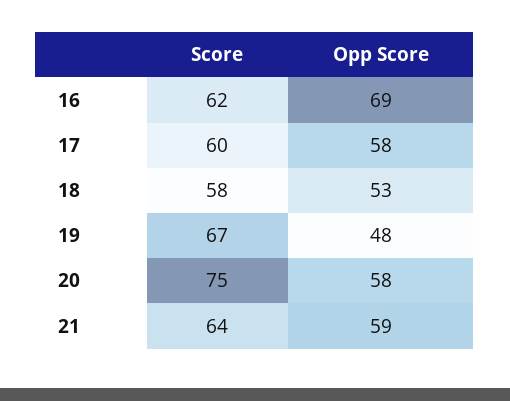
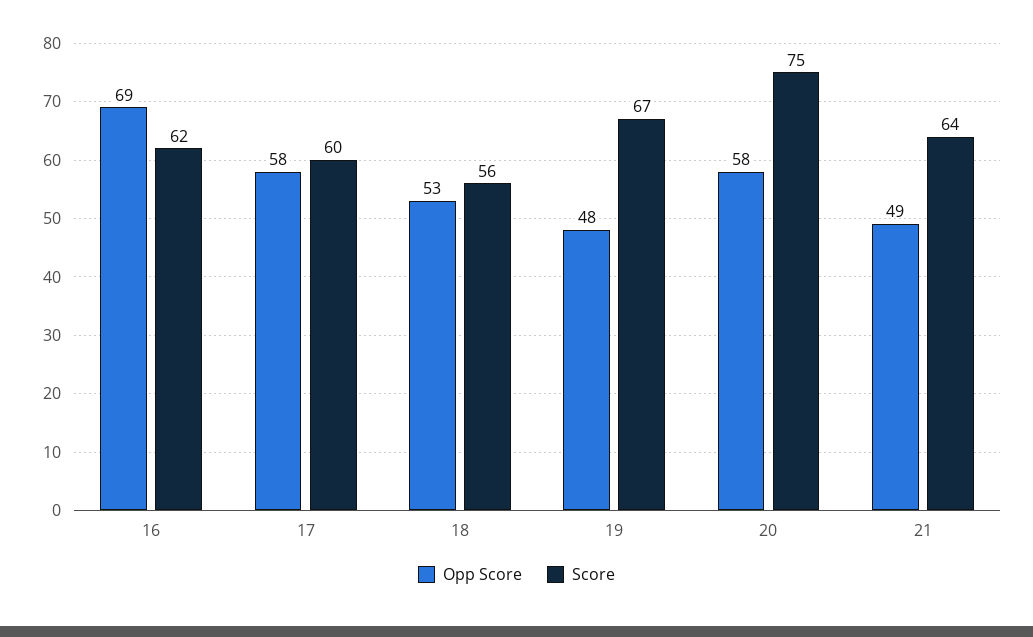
  {
    "Score": {
      "16": 62,
      "17": 60,
-     "18": 58,
+     "18": 56,
      "19": 67,
      "20": 75,
      "21": 64
    },
    "Opp Score": {
      "16": 69,
      "17": 58,
      "18": 53,
      "19": 48,
      "20": 58,
-     "21": 59
+     "21": 49
    }
  }

